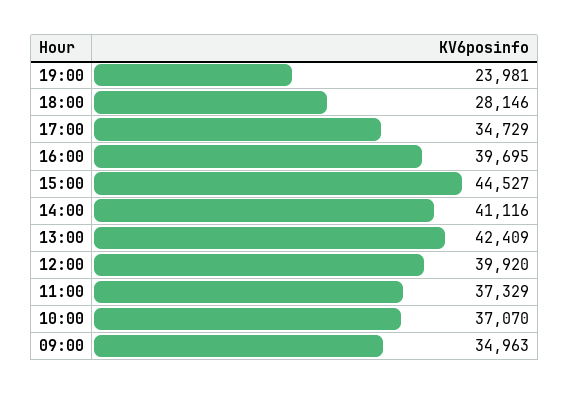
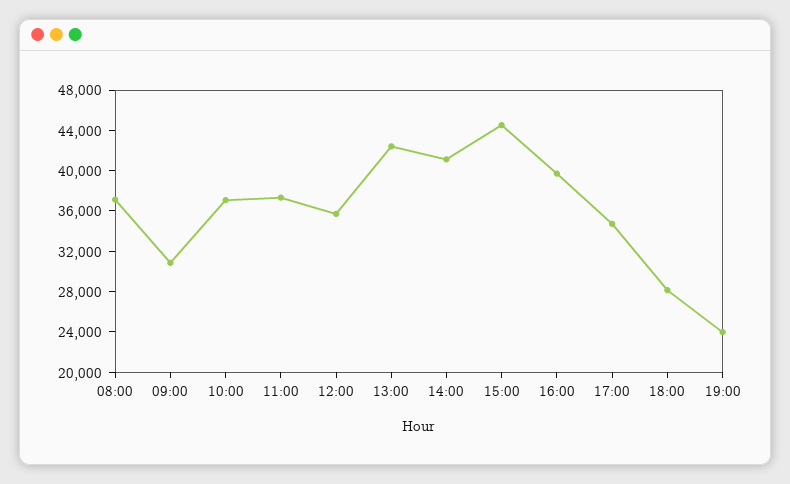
  {
    "19:00": 23981,
    "18:00": 28146,
    "17:00": 34729,
    "16:00": 39695,
    "15:00": 44527,
    "14:00": 41116,
    "13:00": 42409,
-   "12:00": 39920,
+   "12:00": 36000,
    "11:00": 37329,
    "10:00": 37070,
-   "09:00": 34963
+   "09:00": 31000,
+   "08:00": 37000
  }

